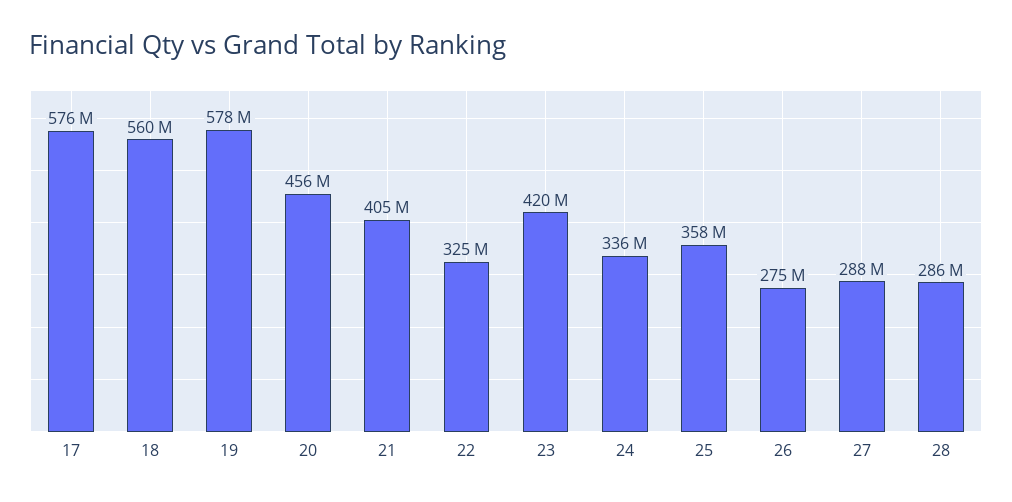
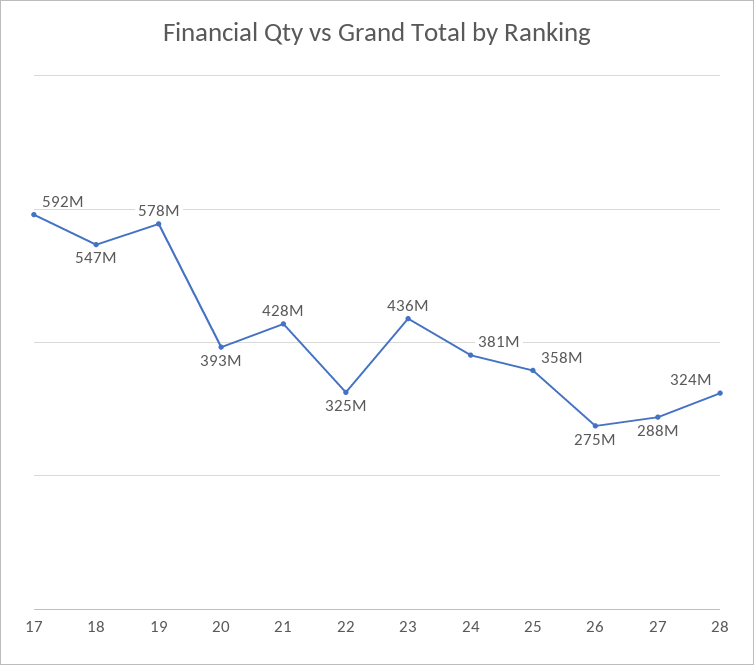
  {
-   "17": 576000000,
+   "17": 592000000,
-   "18": 560000000,
+   "18": 547000000,
    "19": 578000000,
-   "20": 456000000,
+   "20": 393000000,
-   "21": 405000000,
+   "21": 428000000,
    "22": 325000000,
-   "23": 420000000,
+   "23": 436000000,
-   "24": 336000000,
+   "24": 381000000,
    "25": 358000000,
    "26": 275000000,
    "27": 288000000,
-   "28": 286000000
+   "28": 324000000
  }

